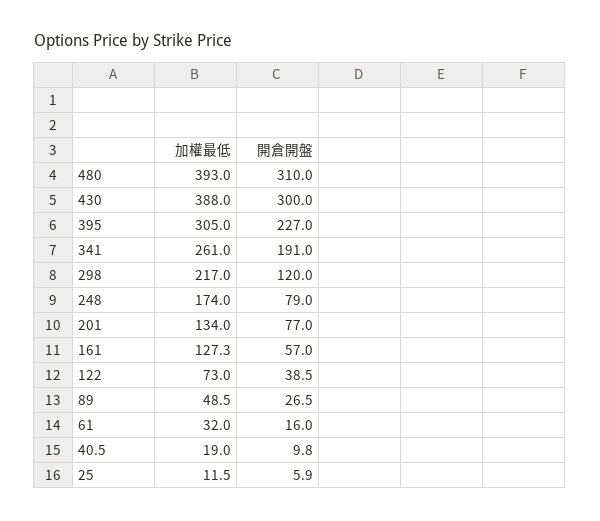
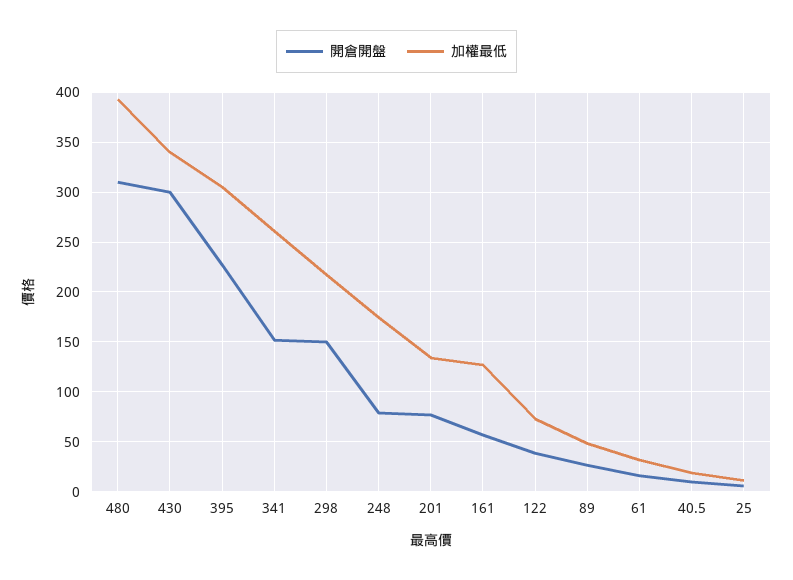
  {
    "加權最低": {
      "480": 393,
-     "430": 388,
+     "430": 340,
      "395": 305,
      "341": 261,
      "298": 217,
      "248": 174,
      "201": 134,
      "161": 127.3,
      "122": 73,
      "89": 48.5,
      "61": 32,
      "40.5": 19,
      "25": 11.5
    },
    "開倉開盤": {
      "480": 310,
      "430": 300,
      "395": 227,
-     "341": 191,
+     "341": 150,
-     "298": 120,
+     "298": 150,
      "248": 79,
      "201": 77,
      "161": 57,
      "122": 38.5,
      "89": 26.5,
      "61": 16,
      "40.5": 9.8,
      "25": 5.9
    }
  }

